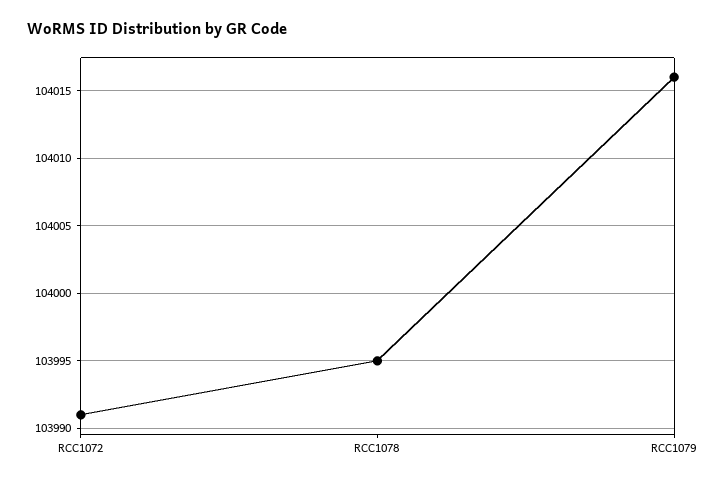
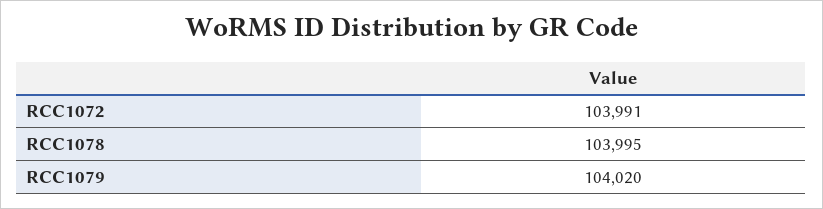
  {
    "RCC1072": 103991,
    "RCC1078": 103995,
-   "RCC1079": 104016
+   "RCC1079": 104020
  }

